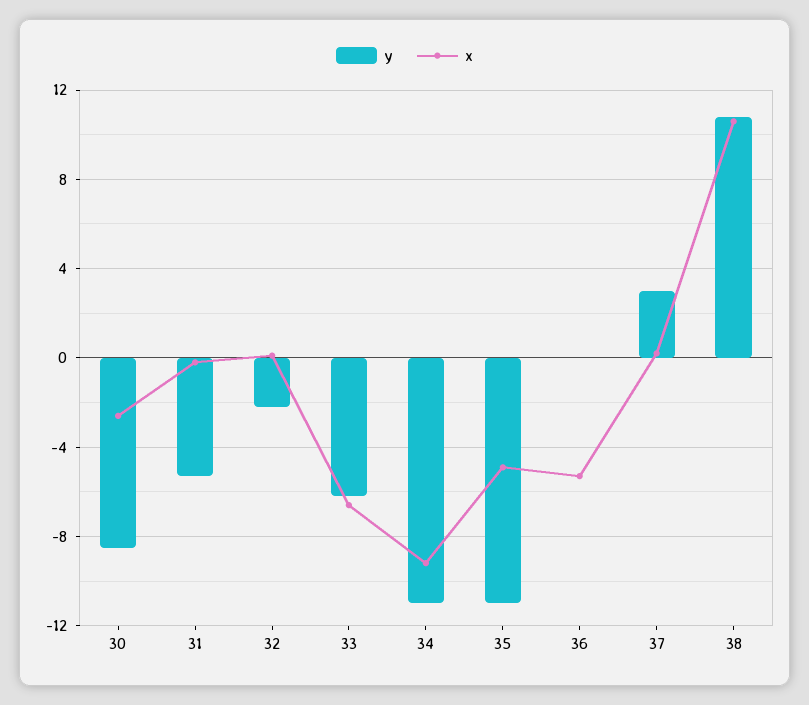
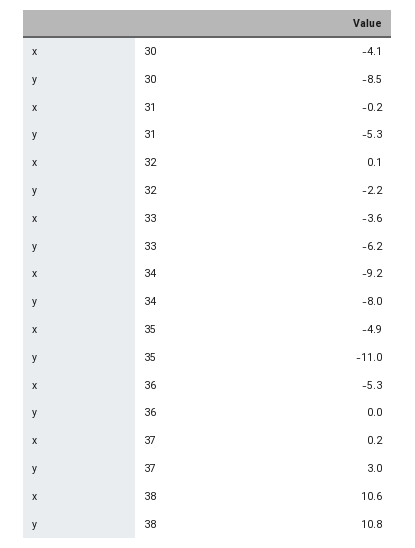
  {
    "y": {
      "30": -8.5,
      "31": -5.3,
      "32": -2.2,
      "33": -6.2,
-     "34": -11,
+     "34": -8,
      "35": -11,
      "36": 0,
      "37": 3,
      "38": 10.8
    },
    "x": {
-     "30": -2.5,
+     "30": -4.1,
      "31": -0.2,
      "32": 0.1,
-     "33": -6.5,
+     "33": -3.6,
      "34": -9.2,
      "35": -4.9,
      "36": -5.3,
      "37": 0.2,
      "38": 10.6
    }
  }

